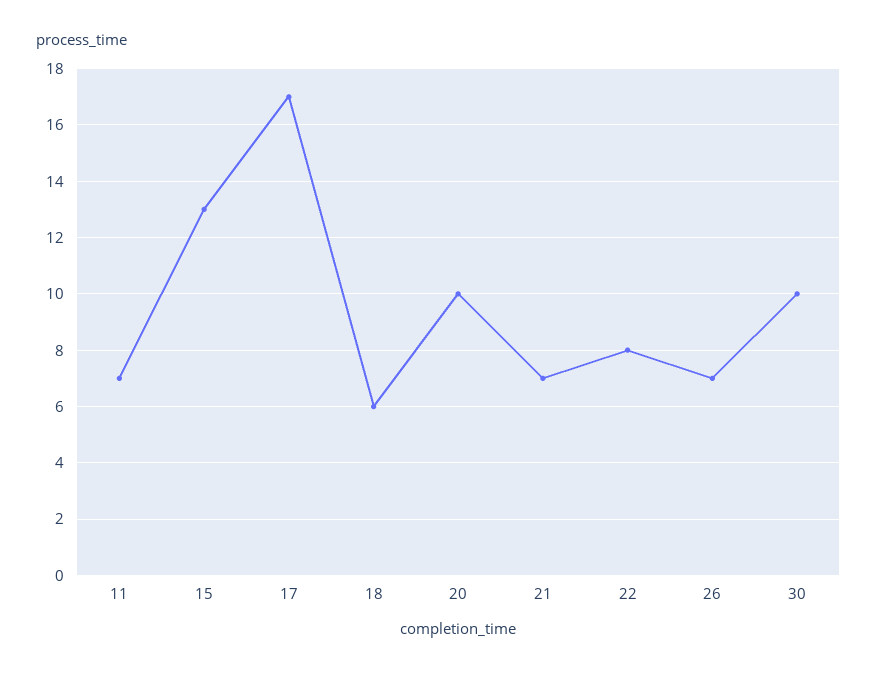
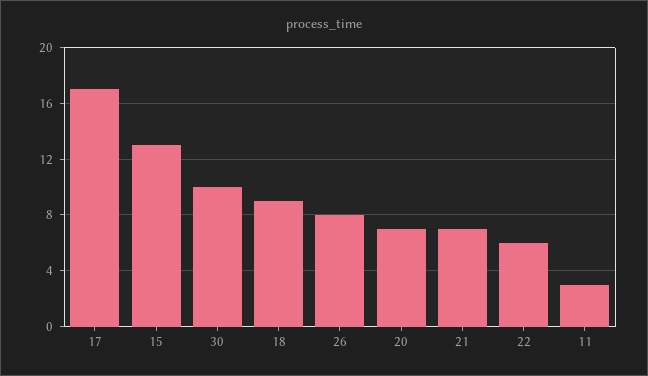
  {
-   "11": 7,
+   "11": 3,
    "15": 13,
    "17": 17,
-   "18": 6,
+   "18": 9,
-   "20": 10,
+   "20": 7,
    "21": 7,
-   "22": 8,
+   "22": 6,
-   "26": 7,
+   "26": 8,
    "30": 10
  }

